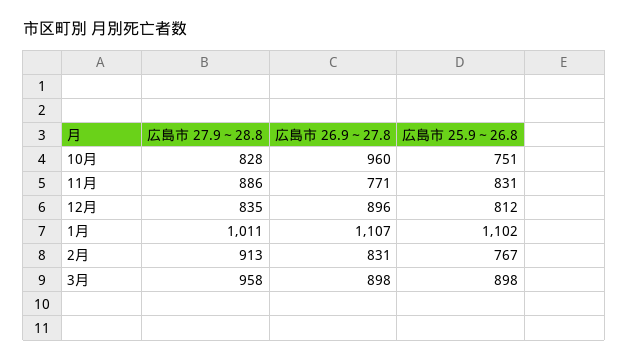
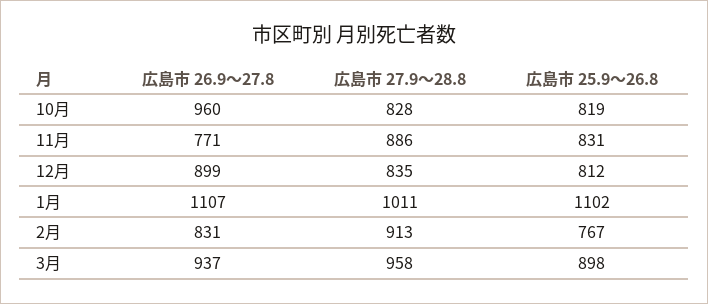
  {
    "広島市 27.9～28.8": {
      "10月": 828,
      "11月": 886,
      "12月": 835,
      "1月": 1011,
      "2月": 913,
      "3月": 958
    },
    "広島市 26.9～27.8": {
      "10月": 960,
      "11月": 771,
-     "12月": 896,
+     "12月": 899,
      "1月": 1107,
      "2月": 831,
-     "3月": 898
+     "3月": 937
    },
    "広島市 25.9～26.8": {
-     "10月": 751,
+     "10月": 819,
      "11月": 831,
      "12月": 812,
      "1月": 1102,
      "2月": 767,
      "3月": 898
    }
  }

